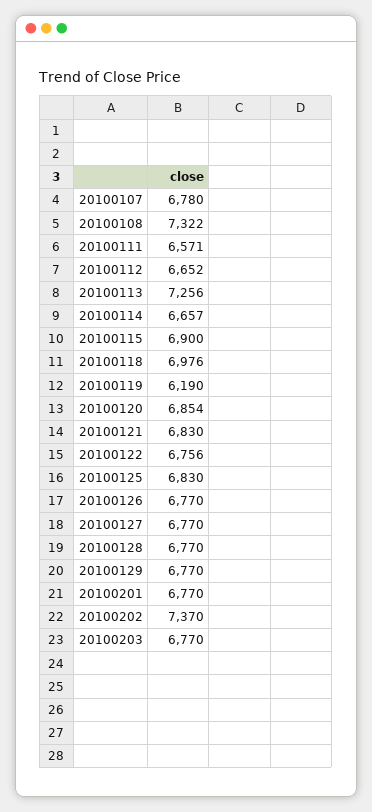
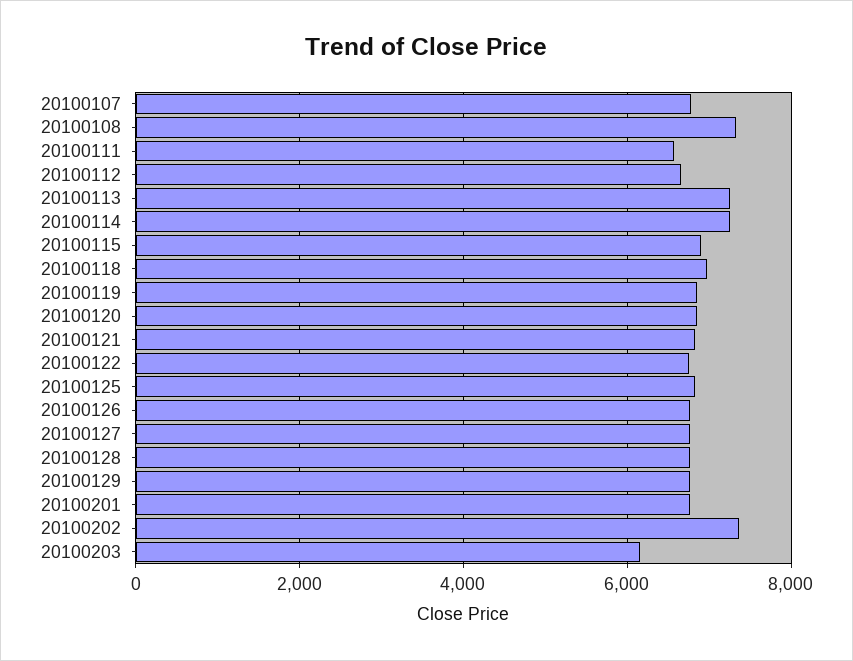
  {
    "20100107": 6780,
    "20100108": 7322,
    "20100111": 6571,
    "20100112": 6652,
    "20100113": 7256,
-   "20100114": 6657,
+   "20100114": 7200,
    "20100115": 6900,
    "20100118": 6976,
-   "20100119": 6190,
+   "20100119": 6800,
    "20100120": 6854,
    "20100121": 6830,
    "20100122": 6756,
    "20100125": 6830,
    "20100126": 6770,
    "20100127": 6770,
    "20100128": 6770,
    "20100129": 6770,
    "20100201": 6770,
    "20100202": 7370,
-   "20100203": 6770
+   "20100203": 6200
  }

